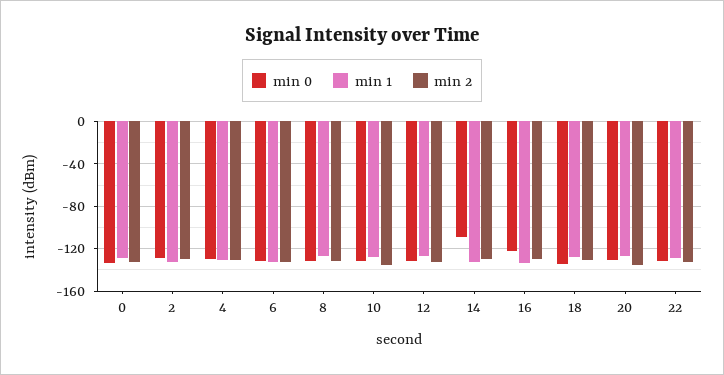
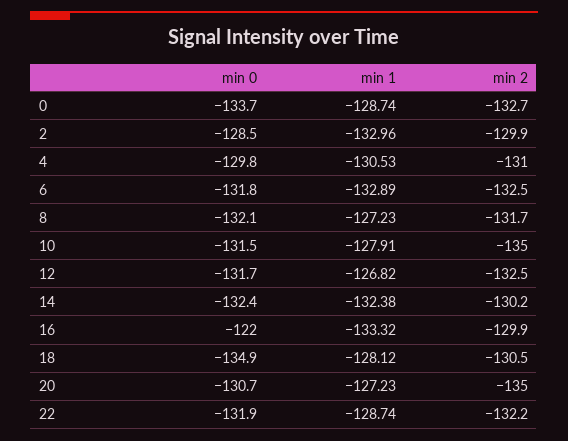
  {
    "min 0": {
      "0": -133.7,
      "2": -128.5,
      "4": -129.8,
      "6": -131.8,
      "8": -132.1,
      "10": -131.5,
      "12": -131.7,
-     "14": -110,
+     "14": -132.4,
      "16": -122,
      "18": -134.9,
      "20": -130.7,
      "22": -131.9
    },
    "min 1": {
      "0": -128.74,
      "2": -132.96,
      "4": -130.53,
      "6": -132.89,
      "8": -127.23,
      "10": -127.91,
      "12": -126.82,
      "14": -132.38,
      "16": -133.32,
      "18": -128.12,
      "20": -127.23,
      "22": -128.74
    },
    "min 2": {
      "0": -132.7,
      "2": -129.9,
      "4": -131,
      "6": -132.5,
      "8": -131.7,
      "10": -135,
      "12": -132.5,
      "14": -130.2,
      "16": -129.9,
      "18": -130.5,
      "20": -135,
      "22": -132.2
    }
  }

